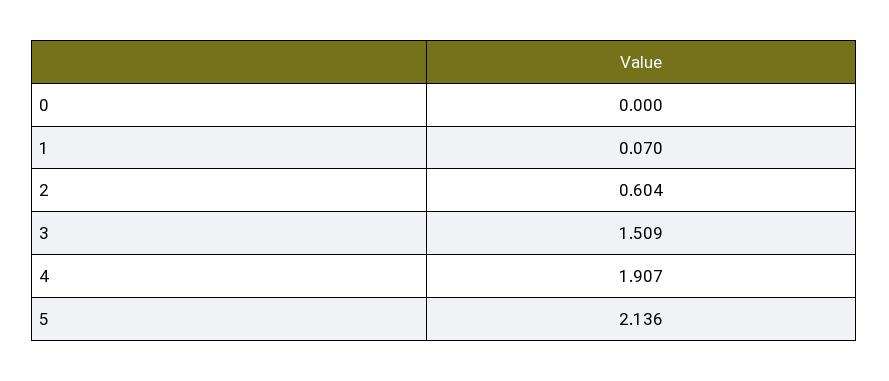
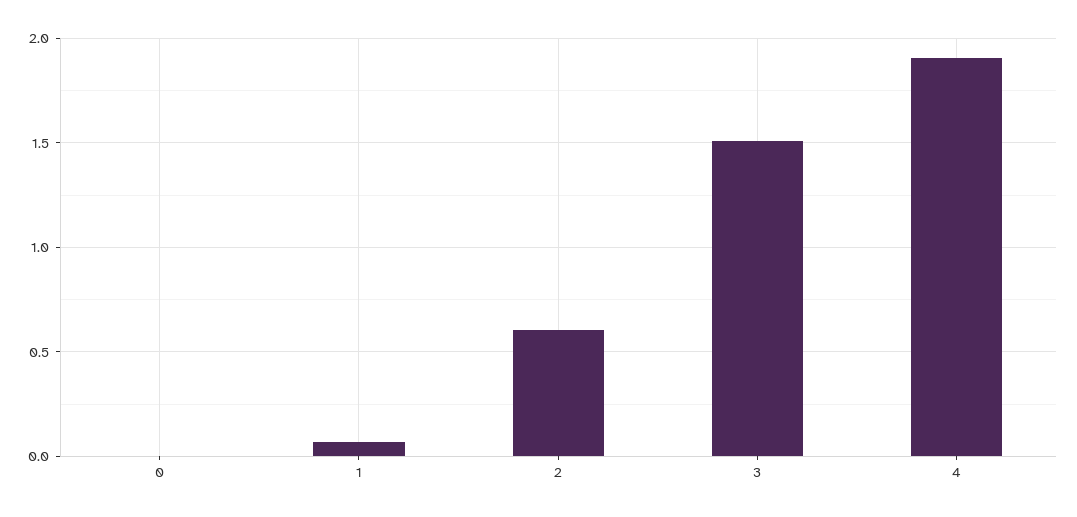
  {
    "0": 0,
    "1": 0.07,
    "2": 0.604,
    "3": 1.509,
-   "4": 1.907,
+   "4": 1.907
-   "5": 2.136
  }

